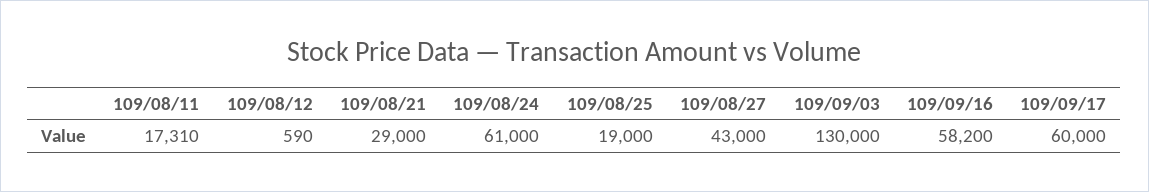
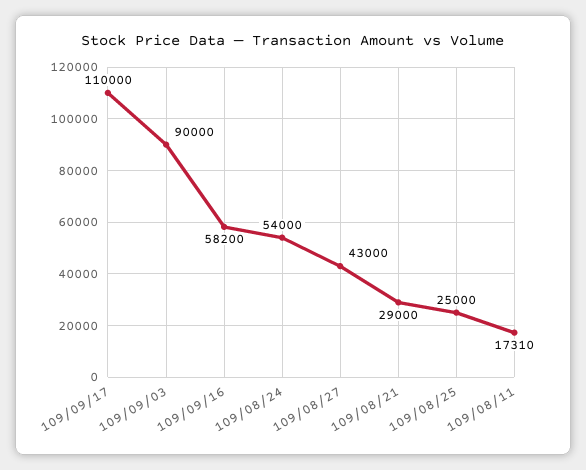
  {
    "109/08/11": 17310,
-   "109/08/12": 590,
    "109/08/21": 29000,
-   "109/08/24": 61000,
+   "109/08/24": 54000,
-   "109/08/25": 19000,
+   "109/08/25": 25000,
    "109/08/27": 43000,
-   "109/09/03": 130000,
+   "109/09/03": 90000,
    "109/09/16": 58200,
-   "109/09/17": 60000
+   "109/09/17": 110000
  }

